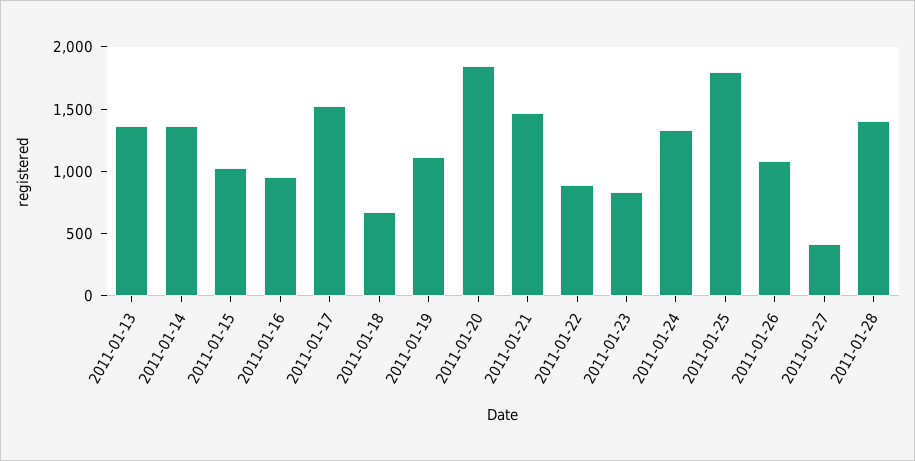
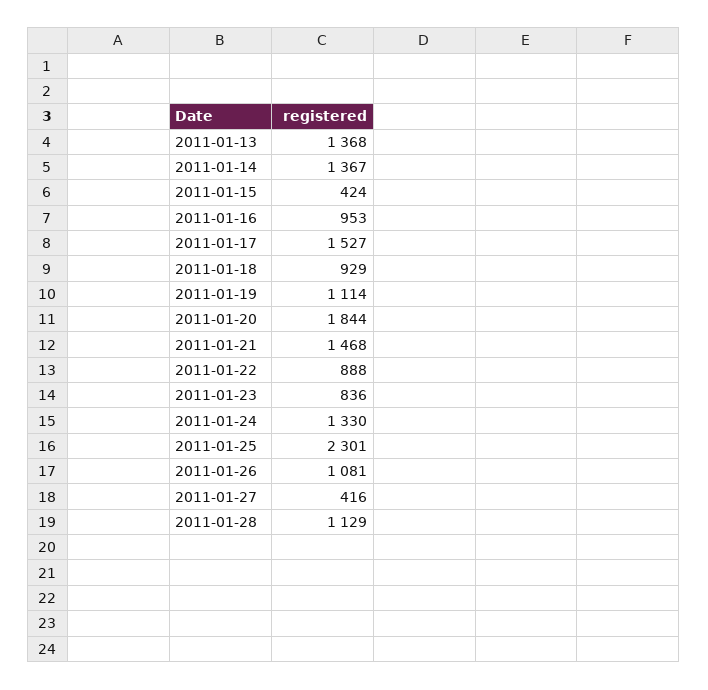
  {
    "2011-01-13": 1368,
    "2011-01-14": 1367,
-   "2011-01-15": 1000,
+   "2011-01-15": 424,
    "2011-01-16": 953,
    "2011-01-17": 1527,
-   "2011-01-18": 700,
+   "2011-01-18": 929,
    "2011-01-19": 1114,
    "2011-01-20": 1844,
    "2011-01-21": 1468,
    "2011-01-22": 888,
    "2011-01-23": 836,
    "2011-01-24": 1330,
-   "2011-01-25": 1800,
+   "2011-01-25": 2301,
    "2011-01-26": 1081,
    "2011-01-27": 416,
-   "2011-01-28": 1400
+   "2011-01-28": 1129
  }

